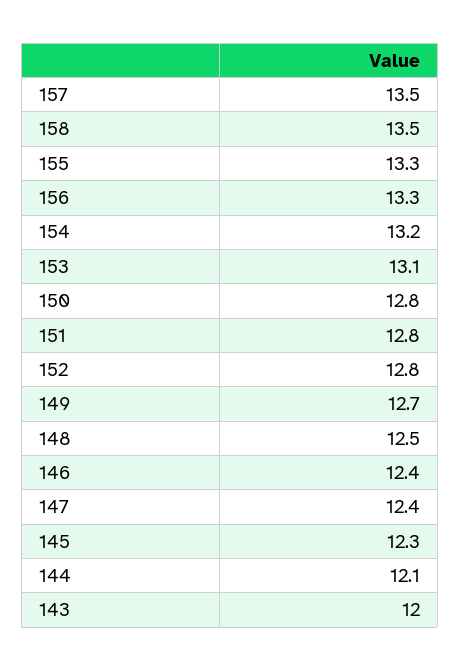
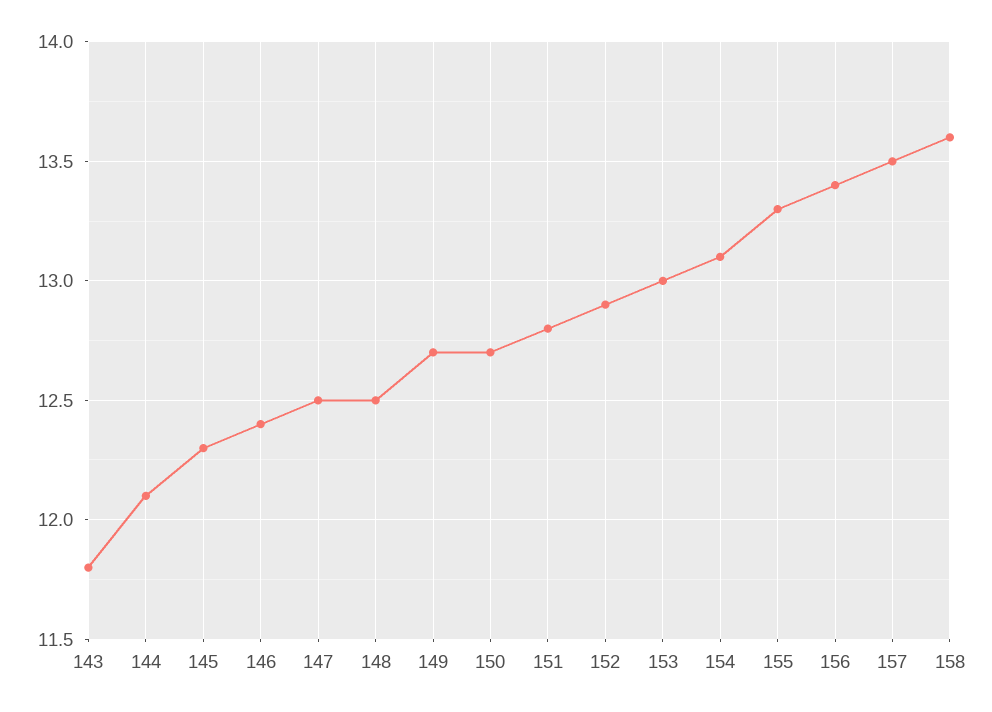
  {
    "157": 13.5,
-   "158": 13.5,
+   "158": 13.6,
    "155": 13.3,
-   "156": 13.3,
+   "156": 13.4,
-   "154": 13.2,
+   "154": 13.1,
-   "153": 13.1,
+   "153": 13,
-   "150": 12.8,
+   "150": 12.7,
    "151": 12.8,
-   "152": 12.8,
+   "152": 12.9,
    "149": 12.7,
    "148": 12.5,
    "146": 12.4,
-   "147": 12.4,
+   "147": 12.5,
    "145": 12.3,
    "144": 12.1,
-   "143": 12
+   "143": 11.8
  }

